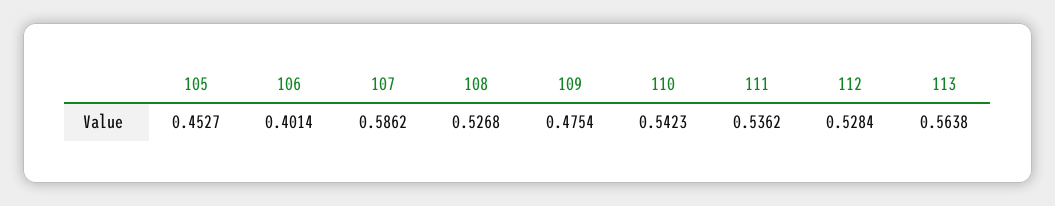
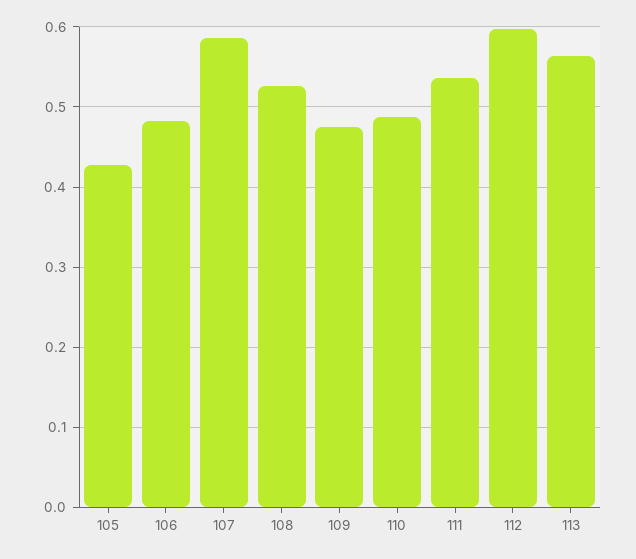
  {
-   "105": 0.4527,
+   "105": 0.43,
-   "106": 0.4014,
+   "106": 0.48,
    "107": 0.5862,
    "108": 0.5268,
    "109": 0.4754,
-   "110": 0.5423,
+   "110": 0.49,
    "111": 0.5362,
-   "112": 0.5284,
+   "112": 0.6,
    "113": 0.5638
  }

